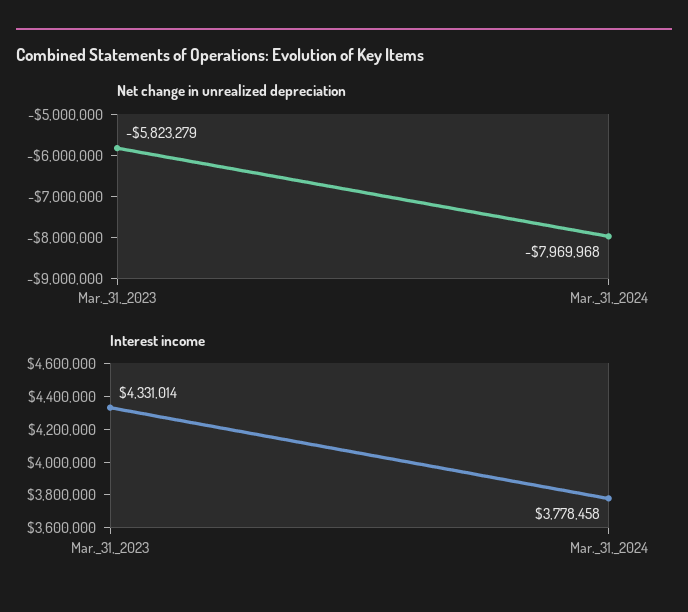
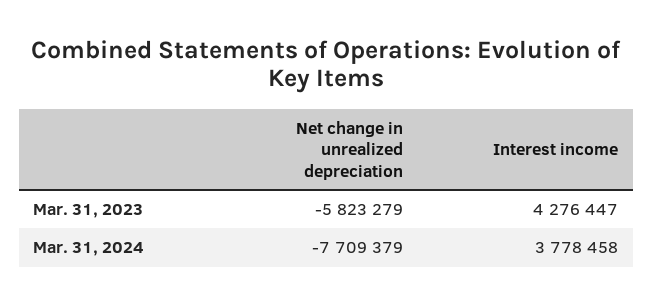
  {
    "Net change in unrealized depreciation": {
      "Mar._31,_2023": -5823279,
-     "Mar._31,_2024": -7969968
+     "Mar._31,_2024": -7709379
    },
    "Interest income": {
-     "Mar._31,_2023": 4331014,
+     "Mar._31,_2023": 4276447,
      "Mar._31,_2024": 3778458
    }
  }

